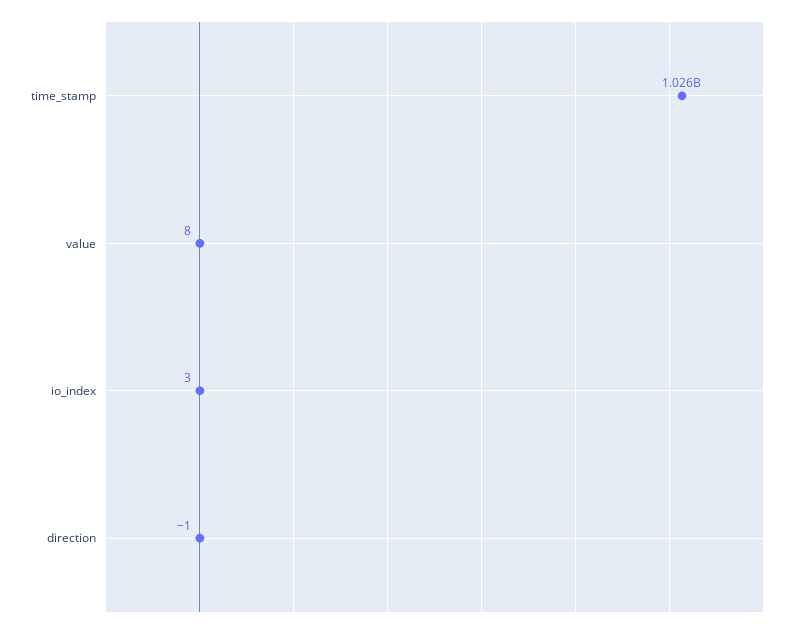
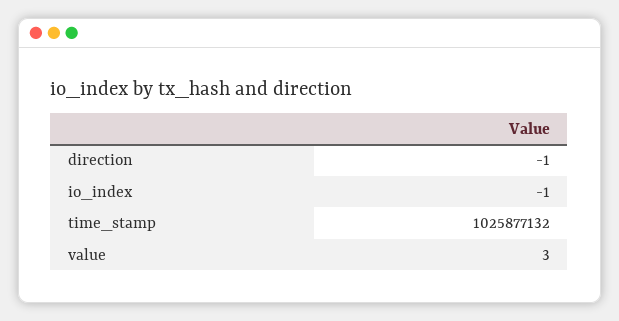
  {
    "time_stamp": 1025877132,
-   "value": 8,
+   "value": 3,
-   "io_index": 3,
+   "io_index": -1,
    "direction": -1
  }

